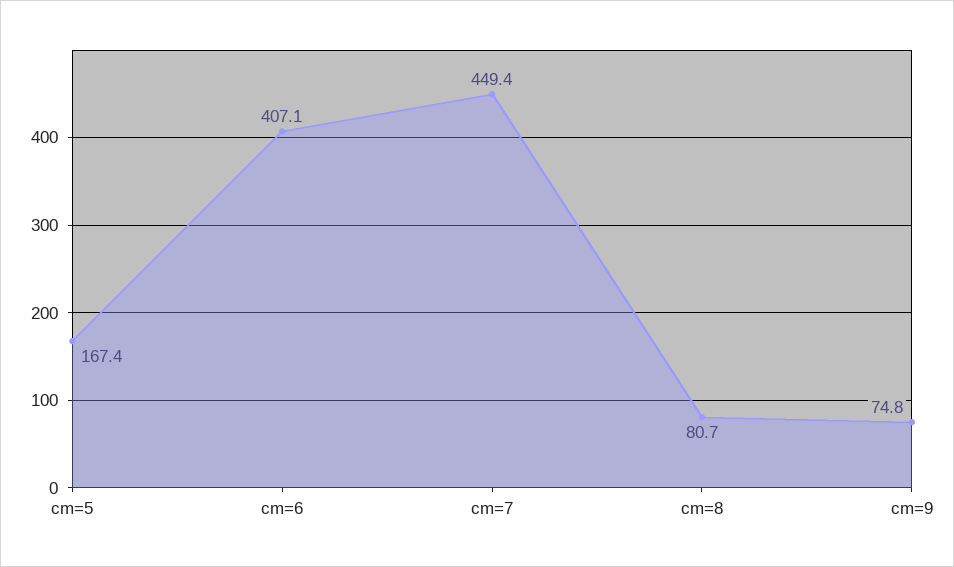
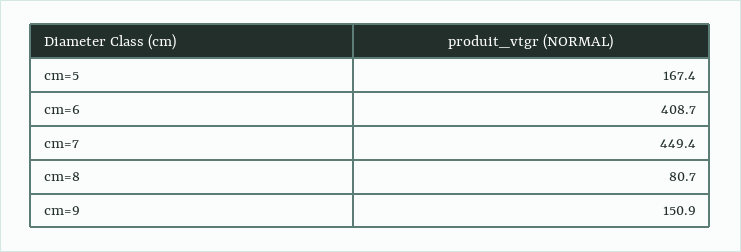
  {
    "cm=5": 167.4,
-   "cm=6": 407.1,
+   "cm=6": 408.7,
    "cm=7": 449.4,
    "cm=8": 80.7,
-   "cm=9": 74.8
+   "cm=9": 150.9
  }

